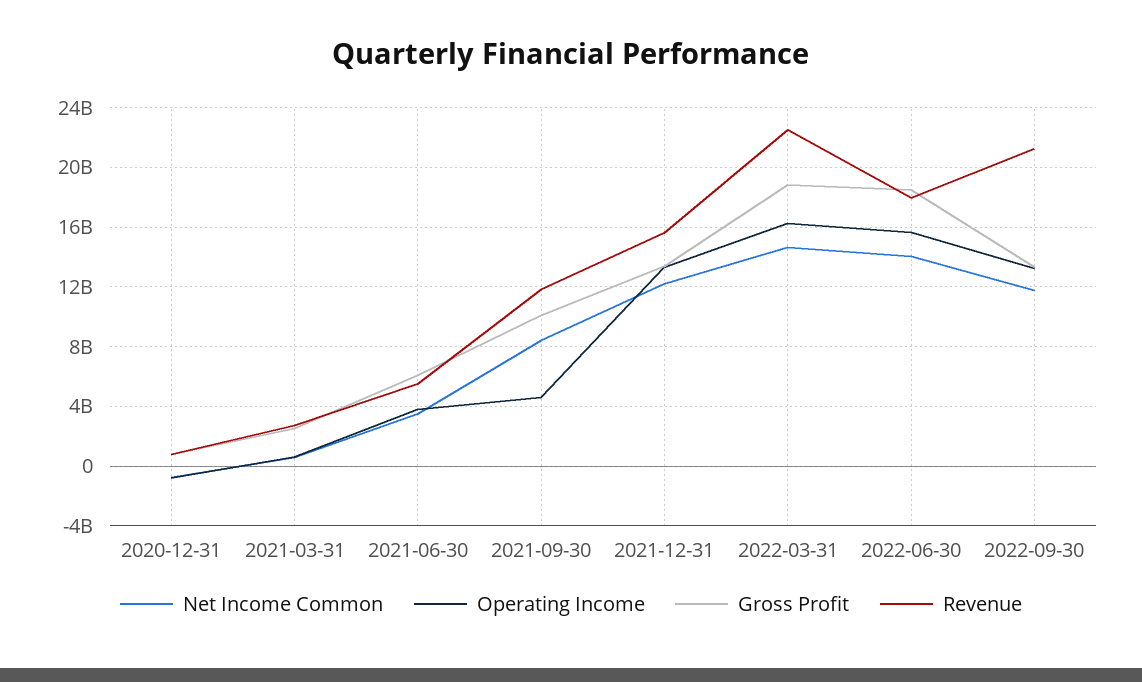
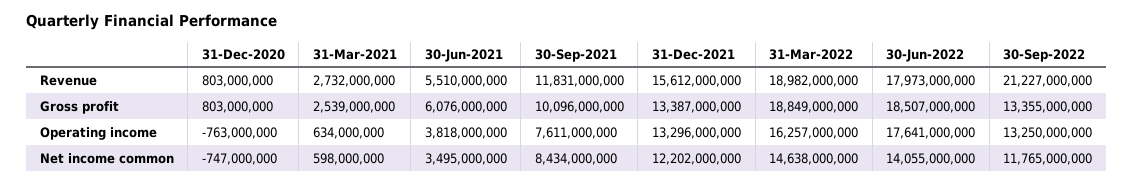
  {
    "Net Income Common": {
      "2020-12-31": -747000000,
      "2021-03-31": 598000000,
      "2021-06-30": 3495000000,
      "2021-09-30": 8434000000,
      "2021-12-31": 12202000000,
      "2022-03-31": 14638000000,
      "2022-06-30": 14055000000,
      "2022-09-30": 11765000000
    },
    "Operating Income": {
      "2020-12-31": -763000000,
      "2021-03-31": 634000000,
      "2021-06-30": 3818000000,
-     "2021-09-30": 4500000000,
+     "2021-09-30": 7611000000,
      "2021-12-31": 13296000000,
      "2022-03-31": 16257000000,
-     "2022-06-30": 15500000000,
+     "2022-06-30": 17641000000,
      "2022-09-30": 13250000000
    },
    "Gross Profit": {
      "2020-12-31": 803000000,
      "2021-03-31": 2539000000,
      "2021-06-30": 6076000000,
      "2021-09-30": 10096000000,
      "2021-12-31": 13387000000,
      "2022-03-31": 18849000000,
      "2022-06-30": 18507000000,
      "2022-09-30": 13355000000
    },
    "Revenue": {
      "2020-12-31": 803000000,
      "2021-03-31": 2732000000,
      "2021-06-30": 5510000000,
      "2021-09-30": 11831000000,
      "2021-12-31": 15612000000,
-     "2022-03-31": 22500000000,
+     "2022-03-31": 18982000000,
      "2022-06-30": 17973000000,
      "2022-09-30": 21227000000
    }
  }

